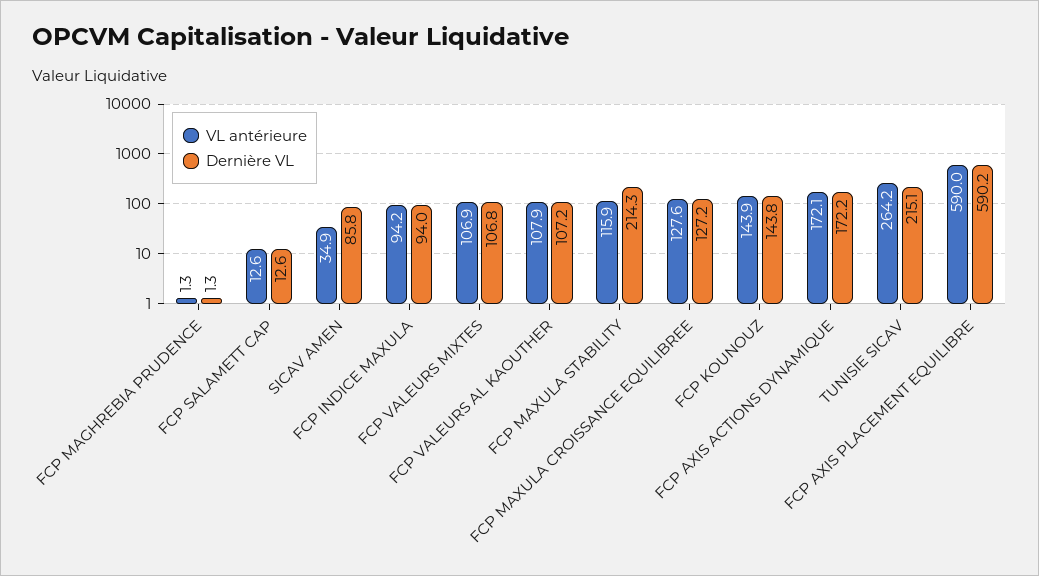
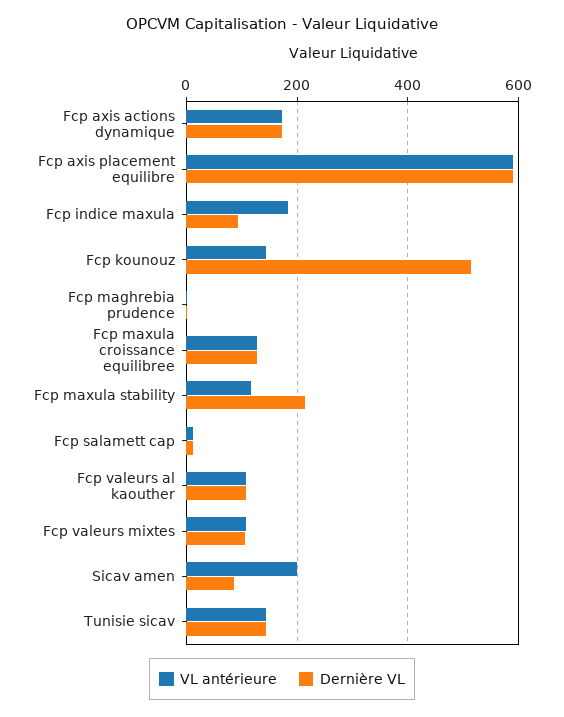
  {
    "VL antérieure": {
      "FCP MAGHREBIA PRUDENCE": 1.3,
      "FCP SALAMETT CAP": 12.6,
-     "SICAV AMEN": 34.9,
+     "SICAV AMEN": 200,
-     "FCP INDICE MAXULA": 94.2,
+     "FCP INDICE MAXULA": 180,
      "FCP VALEURS MIXTES": 106.9,
      "FCP VALEURS AL KAOUTHER": 107.9,
      "FCP MAXULA STABILITY": 115.9,
      "FCP MAXULA CROISSANCE EQUILIBREE": 127.6,
      "FCP KOUNOUZ": 143.9,
      "FCP AXIS ACTIONS DYNAMIQUE": 172.1,
-     "TUNISIE SICAV": 264.2,
+     "TUNISIE SICAV": 140,
      "FCP AXIS PLACEMENT EQUILIBRE": 590
    },
    "Dernière VL": {
      "FCP MAGHREBIA PRUDENCE": 1.3,
      "FCP SALAMETT CAP": 12.6,
      "SICAV AMEN": 85.8,
      "FCP INDICE MAXULA": 94,
      "FCP VALEURS MIXTES": 106.8,
      "FCP VALEURS AL KAOUTHER": 107.2,
      "FCP MAXULA STABILITY": 214.3,
      "FCP MAXULA CROISSANCE EQUILIBREE": 127.2,
-     "FCP KOUNOUZ": 143.8,
+     "FCP KOUNOUZ": 520,
      "FCP AXIS ACTIONS DYNAMIQUE": 172.2,
-     "TUNISIE SICAV": 215.1,
+     "TUNISIE SICAV": 140,
      "FCP AXIS PLACEMENT EQUILIBRE": 590.2
    }
  }

